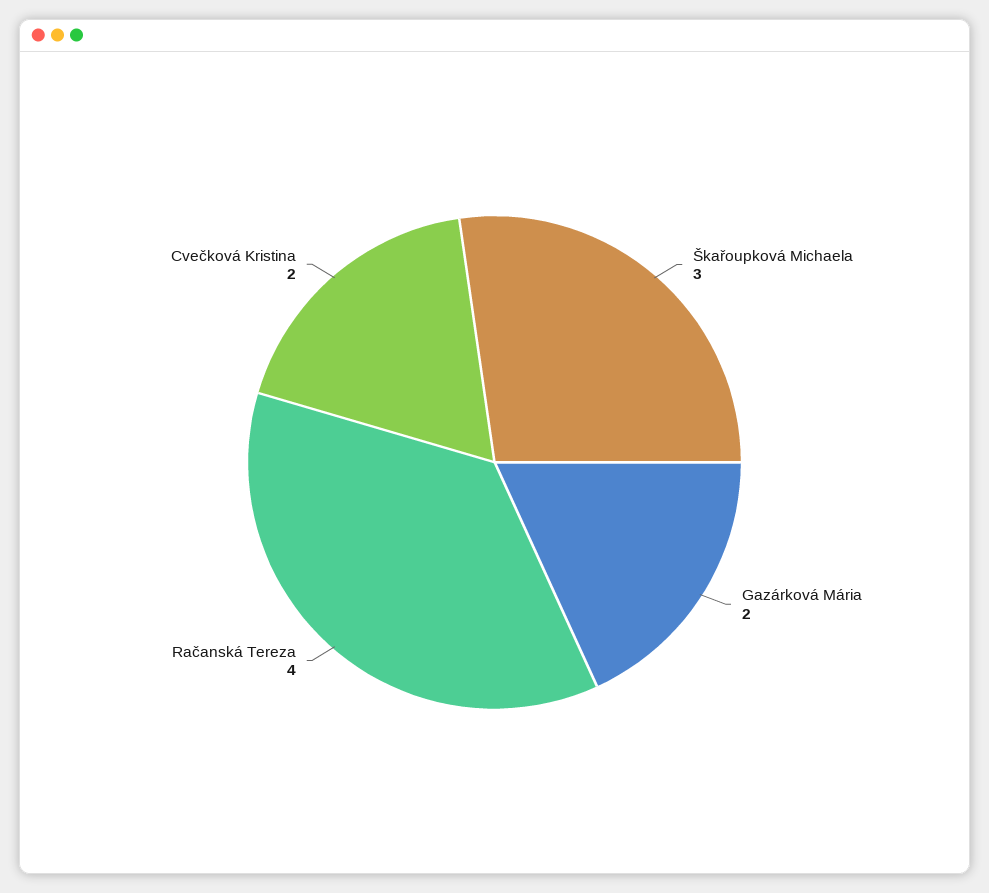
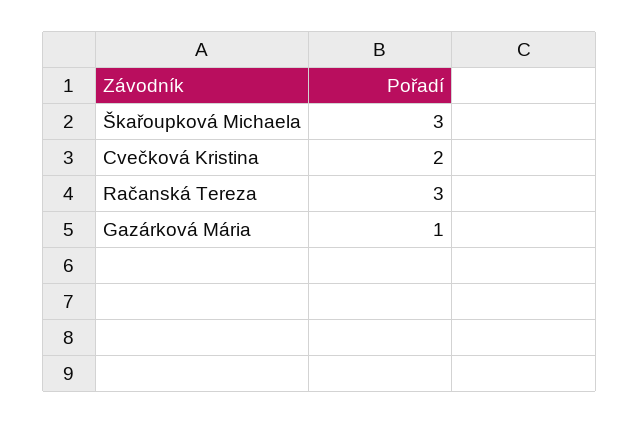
  {
    "Škařoupková Michaela": 3,
-   "Gazárková Mária": 2,
+   "Gazárková Mária": 1,
-   "Račanská Tereza": 4,
+   "Račanská Tereza": 3,
    "Cvečková Kristina": 2
  }

